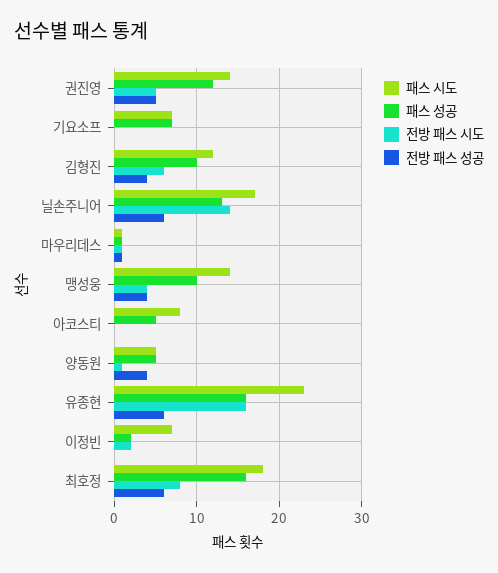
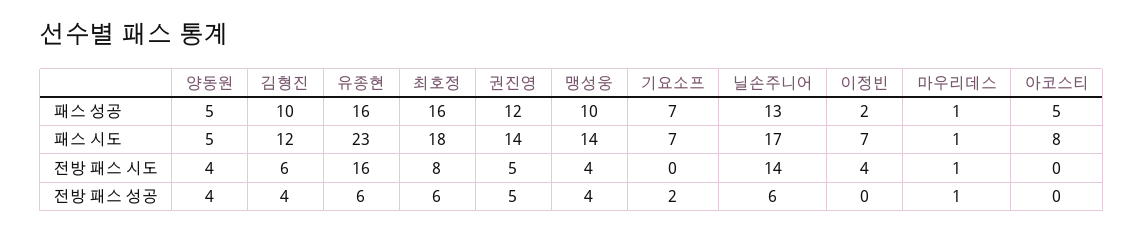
  {
    "패스 시도": {
      "권진영": 14,
      "기요소프": 7,
      "김형진": 12,
      "닐손주니어": 17,
      "마우리데스": 1,
      "맹성웅": 14,
      "아코스티": 8,
      "양동원": 5,
      "유종현": 23,
      "이정빈": 7,
      "최호정": 18
    },
    "패스 성공": {
      "권진영": 12,
      "기요소프": 7,
      "김형진": 10,
      "닐손주니어": 13,
      "마우리데스": 1,
      "맹성웅": 10,
      "아코스티": 5,
      "양동원": 5,
      "유종현": 16,
      "이정빈": 2,
      "최호정": 16
    },
    "전방 패스 시도": {
      "권진영": 5,
      "기요소프": 0,
      "김형진": 6,
      "닐손주니어": 14,
      "마우리데스": 1,
      "맹성웅": 4,
      "아코스티": 0,
-     "양동원": 1,
+     "양동원": 4,
      "유종현": 16,
-     "이정빈": 2,
+     "이정빈": 4,
      "최호정": 8
    },
    "전방 패스 성공": {
      "권진영": 5,
-     "기요소프": 0,
+     "기요소프": 2,
      "김형진": 4,
      "닐손주니어": 6,
      "마우리데스": 1,
      "맹성웅": 4,
      "아코스티": 0,
      "양동원": 4,
      "유종현": 6,
      "이정빈": 0,
      "최호정": 6
    }
  }

